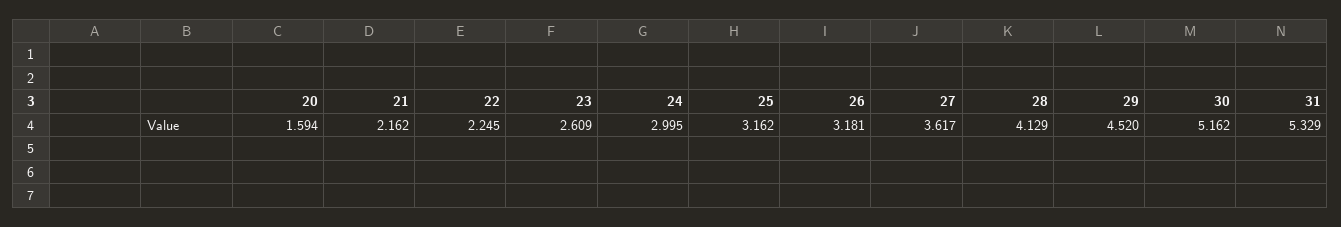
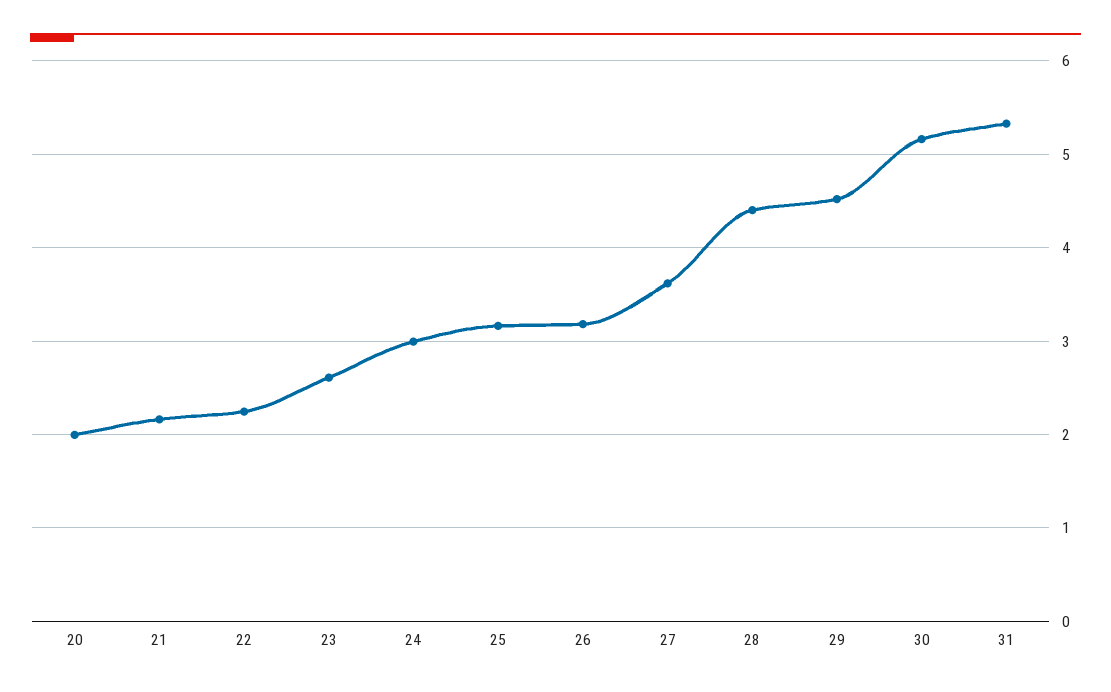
  {
-   "20": 1.594,
+   "20": 2,
    "21": 2.162,
    "22": 2.245,
    "23": 2.609,
    "24": 2.995,
    "25": 3.162,
    "26": 3.181,
    "27": 3.617,
-   "28": 4.129,
+   "28": 4.4,
    "29": 4.52,
    "30": 5.162,
    "31": 5.329
  }

